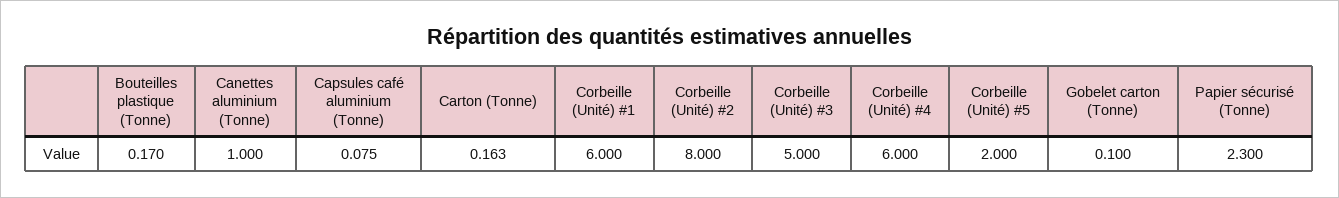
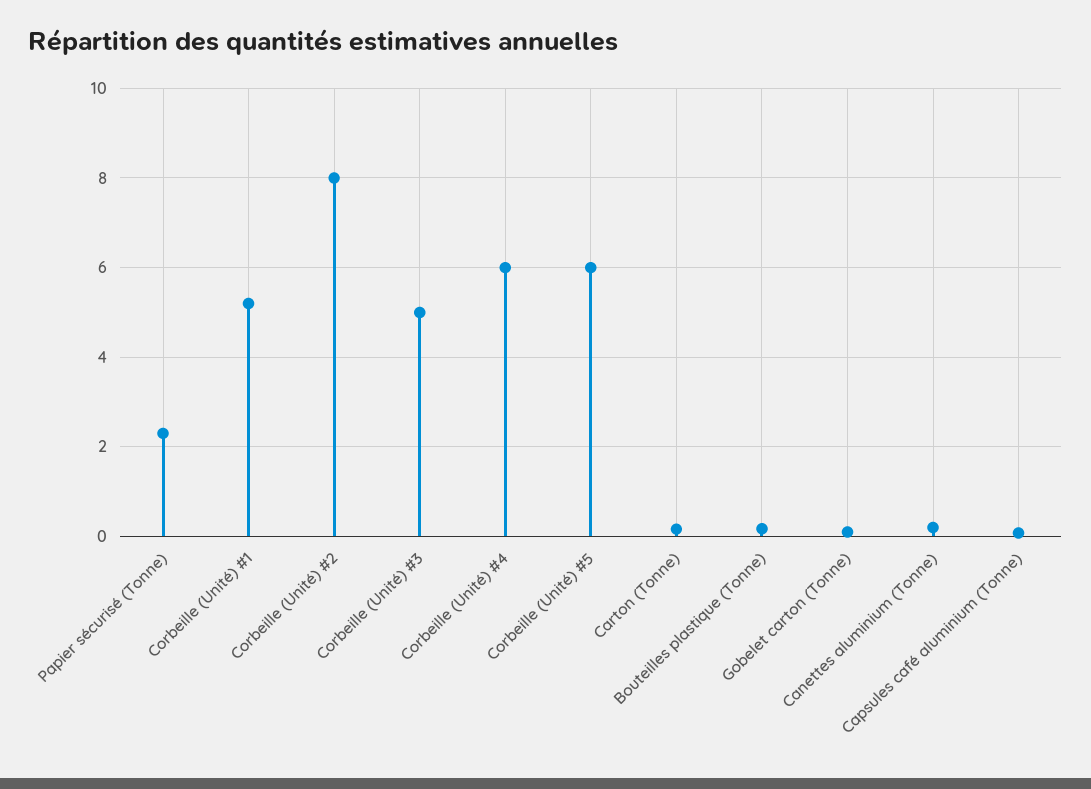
  {
    "Bouteilles plastique (Tonne)": 0.17,
-   "Canettes aluminium (Tonne)": 1,
+   "Canettes aluminium (Tonne)": 0.2,
    "Capsules café aluminium (Tonne)": 0.075,
    "Carton (Tonne)": 0.163,
-   "Corbeille (Unité) #1": 6,
+   "Corbeille (Unité) #1": 5.2,
    "Corbeille (Unité) #2": 8,
    "Corbeille (Unité) #3": 5,
    "Corbeille (Unité) #4": 6,
-   "Corbeille (Unité) #5": 2,
+   "Corbeille (Unité) #5": 6,
    "Gobelet carton (Tonne)": 0.1,
    "Papier sécurisé (Tonne)": 2.3
  }

